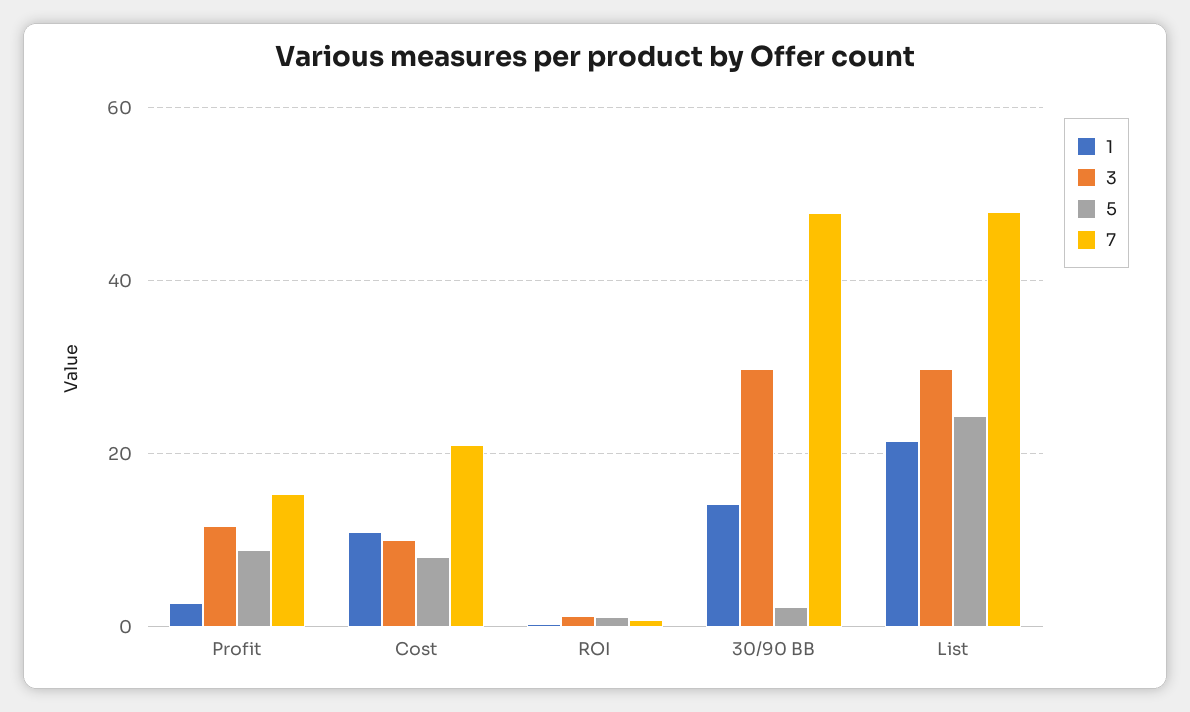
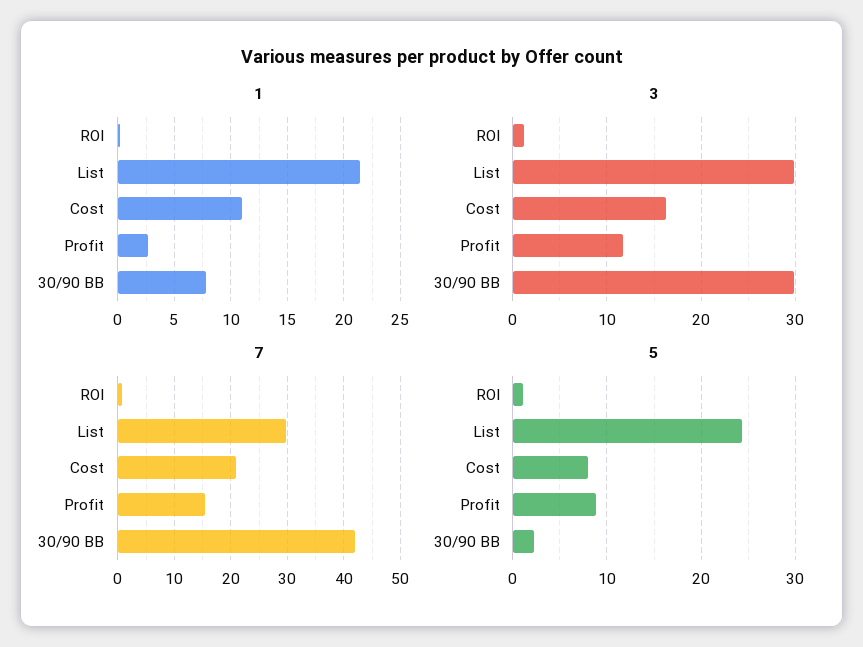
  {
    "1": {
      "Profit": 3,
      "Cost": 11,
      "ROI": 0,
-     "30/90 BB": 14,
+     "30/90 BB": 8,
      "List": 21
    },
    "3": {
      "Profit": 12,
-     "Cost": 10,
+     "Cost": 16,
      "ROI": 1,
      "30/90 BB": 30,
      "List": 30
    },
    "5": {
      "Profit": 9,
      "Cost": 8,
      "ROI": 1,
      "30/90 BB": 2,
      "List": 24
    },
    "7": {
      "Profit": 16,
      "Cost": 20,
      "ROI": 0,
-     "30/90 BB": 48,
+     "30/90 BB": 42,
-     "List": 48
+     "List": 30
    }
  }

